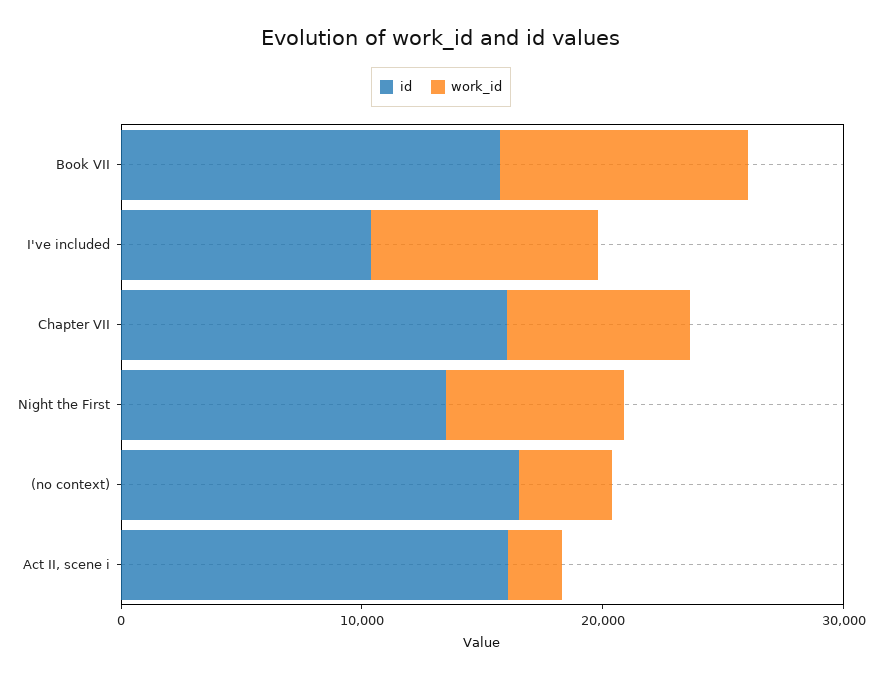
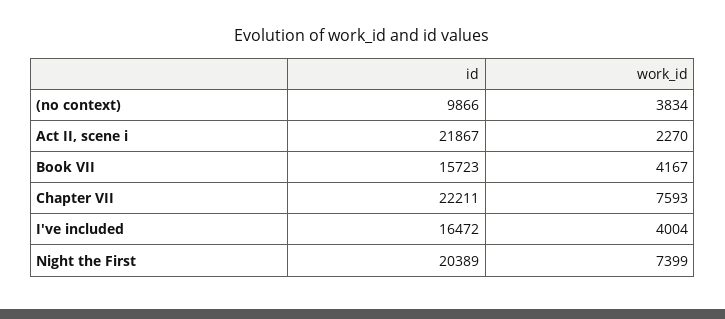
  {
    "id": {
      "Book VII": 15723,
-     "I've included": 10000,
+     "I've included": 16472,
-     "Chapter VII": 16000,
+     "Chapter VII": 22211,
-     "Night the First": 14000,
+     "Night the First": 20389,
-     "(no context)": 16000,
+     "(no context)": 9866,
-     "Act II, scene i": 16000
+     "Act II, scene i": 21867
    },
    "work_id": {
-     "Book VII": 10000,
+     "Book VII": 4167,
-     "I've included": 10000,
+     "I've included": 4004,
      "Chapter VII": 7593,
      "Night the First": 7399,
      "(no context)": 3834,
      "Act II, scene i": 2270
    }
  }

